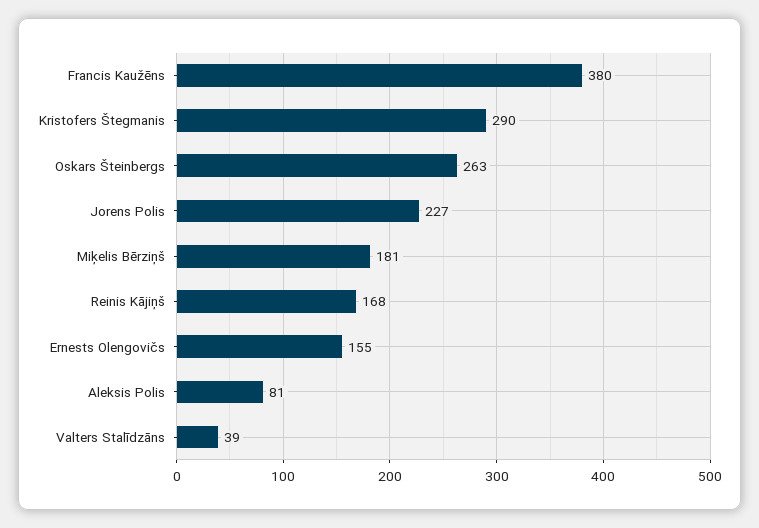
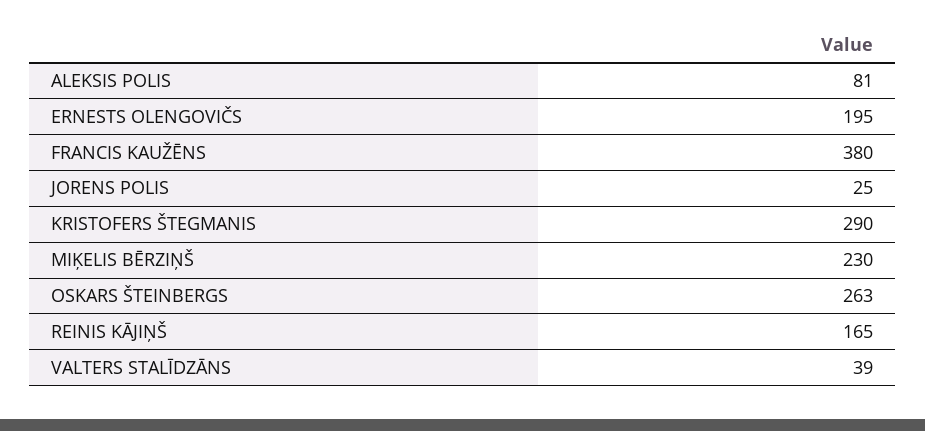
  {
    "Francis Kaužēns": 380,
    "Kristofers Štegmanis": 290,
    "Oskars Šteinbergs": 263,
-   "Jorens Polis": 227,
+   "Jorens Polis": 25,
-   "Miķelis Bērziņš": 181,
+   "Miķelis Bērziņš": 230,
-   "Reinis Kājiņš": 168,
+   "Reinis Kājiņš": 165,
-   "Ernests Olengovičs": 155,
+   "Ernests Olengovičs": 195,
    "Aleksis Polis": 81,
    "Valters Stalīdzāns": 39
  }

